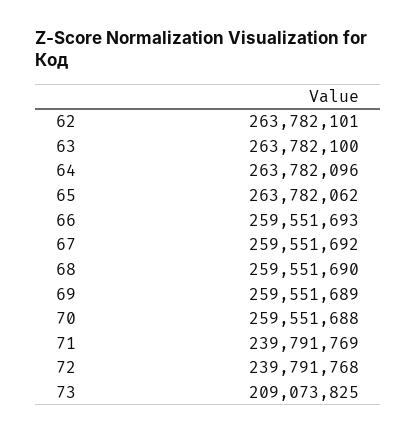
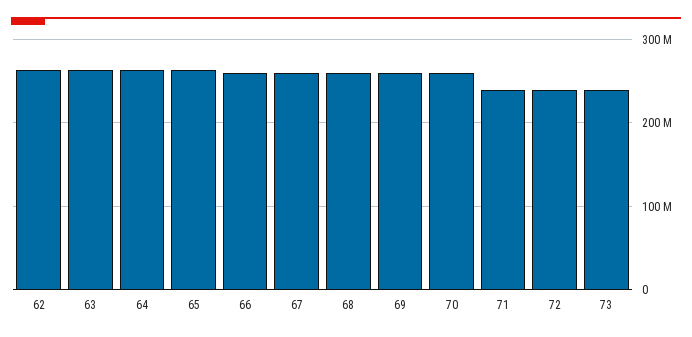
  {
    "62": 263782101,
    "63": 263782100,
    "64": 263782096,
    "65": 263782062,
    "66": 259551693,
    "67": 259551692,
    "68": 259551690,
    "69": 259551689,
    "70": 259551688,
    "71": 239791769,
    "72": 239791768,
-   "73": 209073825
+   "73": 240000000
  }

